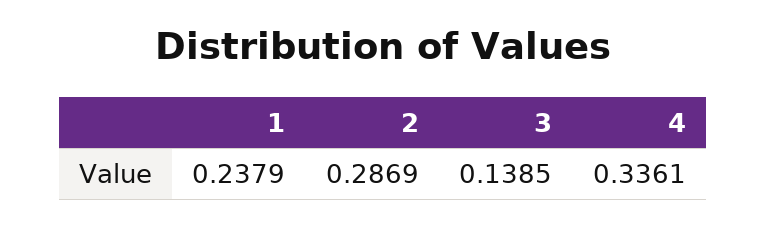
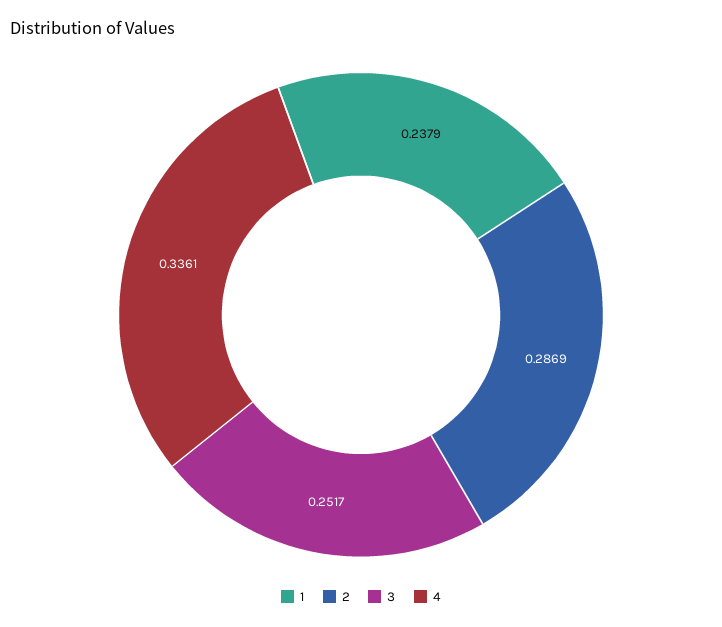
  {
    "1": 0.2379,
    "2": 0.2869,
-   "3": 0.1385,
+   "3": 0.2517,
    "4": 0.3361
  }

